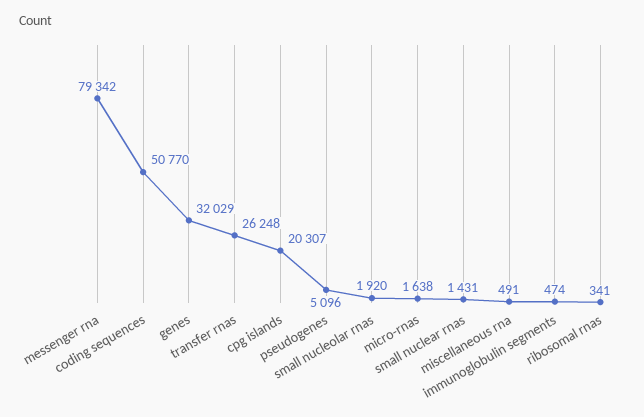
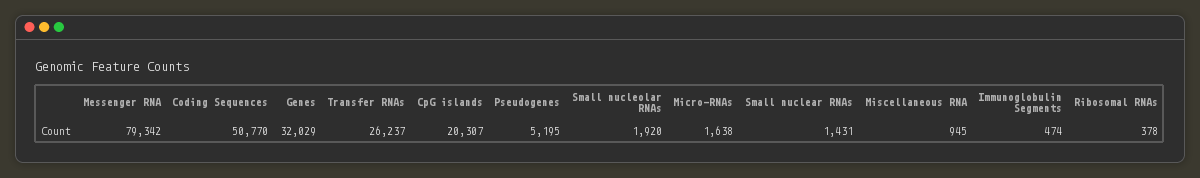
  {
    "messenger rna": 79342,
    "coding sequences": 50770,
    "genes": 32029,
-   "transfer rnas": 26248,
+   "transfer rnas": 26237,
    "cpg islands": 20307,
-   "pseudogenes": 5096,
+   "pseudogenes": 5195,
    "small nucleolar rnas": 1920,
    "micro-rnas": 1638,
    "small nuclear rnas": 1431,
-   "miscellaneous rna": 491,
+   "miscellaneous rna": 945,
    "immunoglobulin segments": 474,
-   "ribosomal rnas": 341
+   "ribosomal rnas": 378
  }

